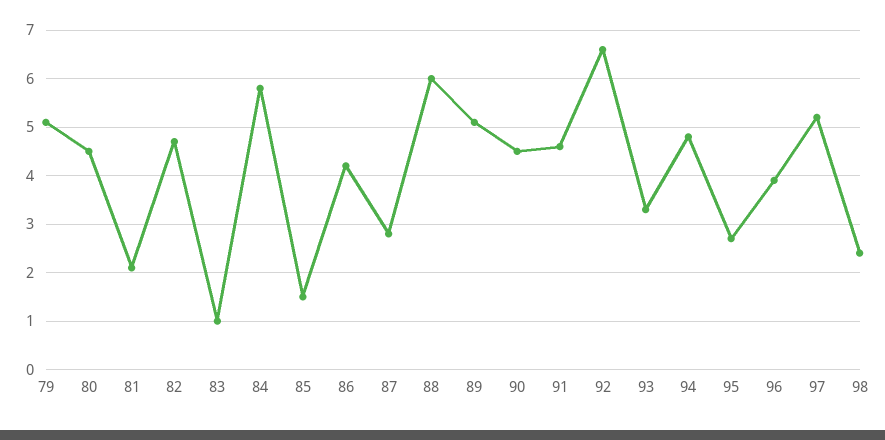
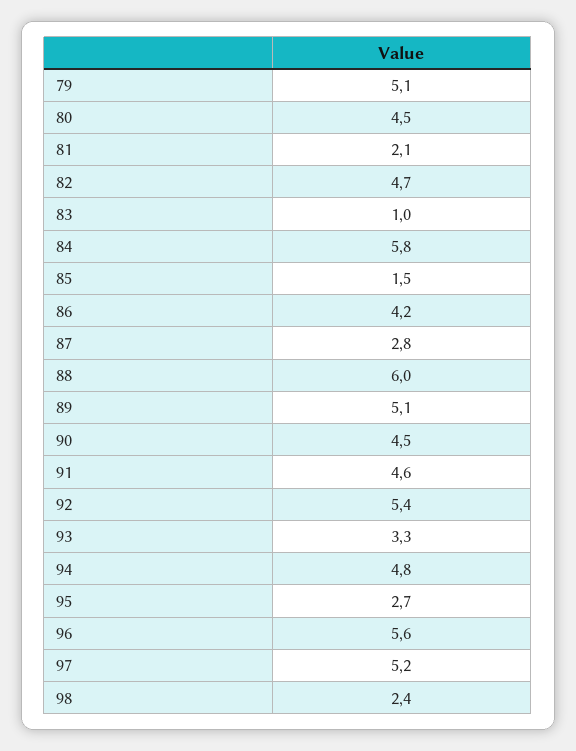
  {
    "79": 5.1,
    "80": 4.5,
    "81": 2.1,
    "82": 4.7,
    "83": 1,
    "84": 5.8,
    "85": 1.5,
    "86": 4.2,
    "87": 2.8,
    "88": 6,
    "89": 5.1,
    "90": 4.5,
    "91": 4.6,
-   "92": 6.5,
+   "92": 5.4,
    "93": 3.3,
    "94": 4.8,
    "95": 2.7,
-   "96": 4,
+   "96": 5.6,
    "97": 5.2,
    "98": 2.4
  }

